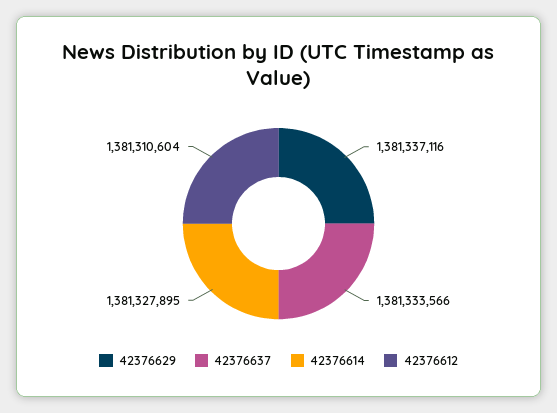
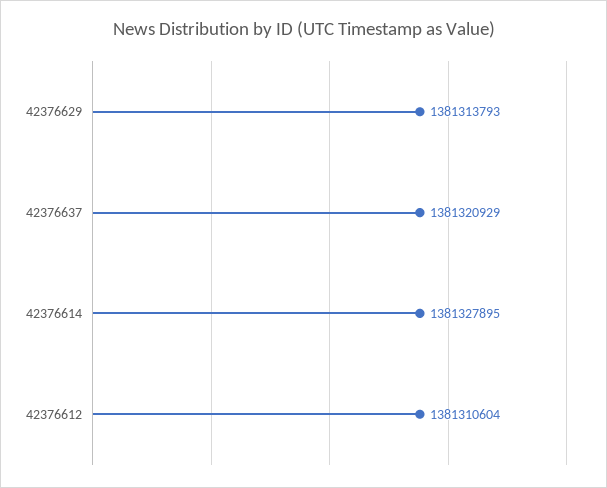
  {
-   "42376629": 1381337116,
+   "42376629": 1381313793,
-   "42376637": 1381333566,
+   "42376637": 1381320929,
    "42376614": 1381327895,
    "42376612": 1381310604
  }

